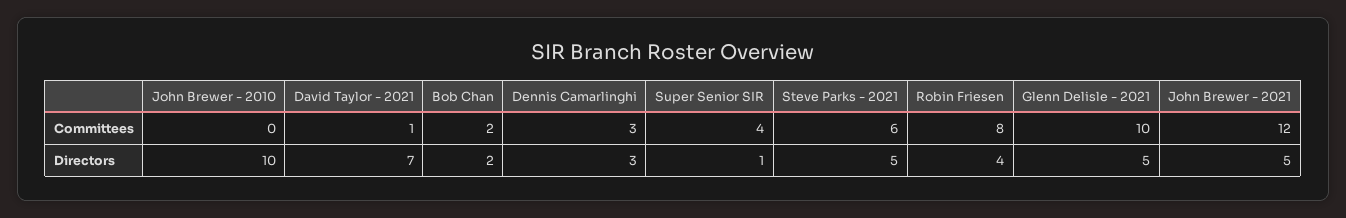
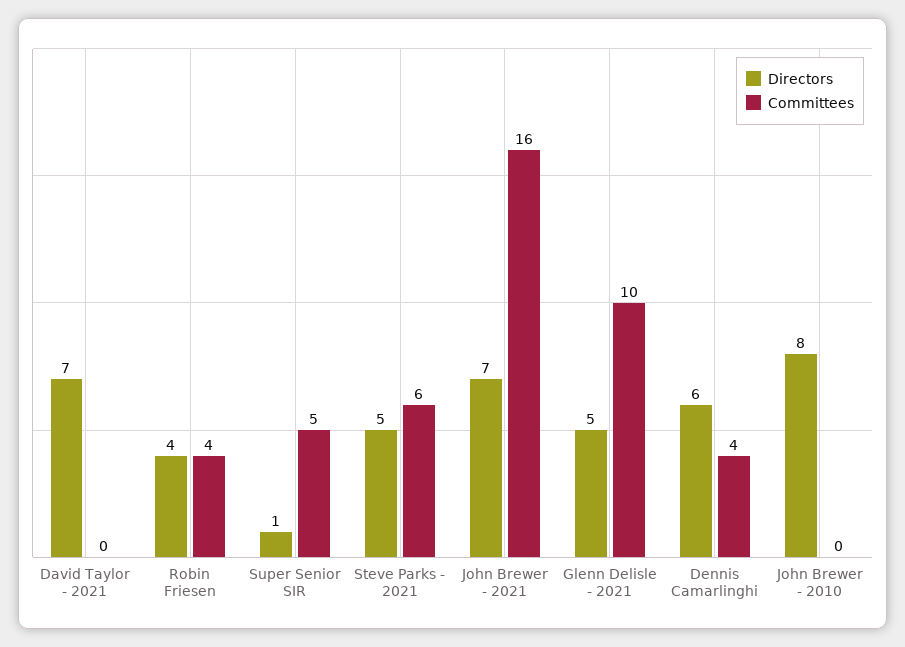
  {
    "Committees": {
      "John Brewer - 2010": 0,
-     "David Taylor - 2021": 1,
+     "David Taylor - 2021": 0,
-     "Bob Chan": 2,
-     "Dennis Camarlinghi": 3,
+     "Dennis Camarlinghi": 4,
-     "Super Senior SIR": 4,
+     "Super Senior SIR": 5,
      "Steve Parks - 2021": 6,
-     "Robin Friesen": 8,
+     "Robin Friesen": 4,
      "Glenn Delisle - 2021": 10,
-     "John Brewer - 2021": 12
+     "John Brewer - 2021": 16
    },
    "Directors": {
-     "John Brewer - 2010": 10,
+     "John Brewer - 2010": 8,
      "David Taylor - 2021": 7,
-     "Bob Chan": 2,
-     "Dennis Camarlinghi": 3,
+     "Dennis Camarlinghi": 6,
      "Super Senior SIR": 1,
      "Steve Parks - 2021": 5,
      "Robin Friesen": 4,
      "Glenn Delisle - 2021": 5,
-     "John Brewer - 2021": 5
+     "John Brewer - 2021": 7
    }
  }

